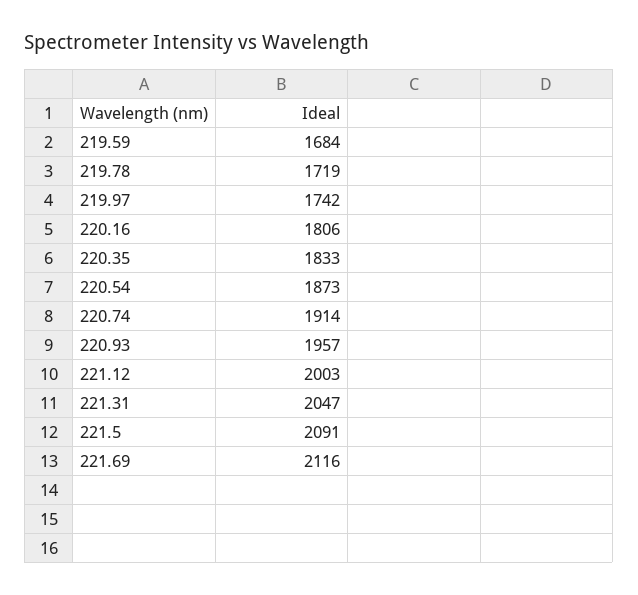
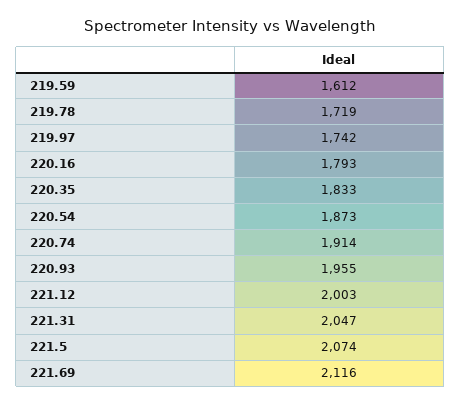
  {
-   "219.59": 1684,
+   "219.59": 1612,
    "219.78": 1719,
    "219.97": 1742,
-   "220.16": 1806,
+   "220.16": 1793,
    "220.35": 1833,
    "220.54": 1873,
    "220.74": 1914,
-   "220.93": 1957,
+   "220.93": 1955,
    "221.12": 2003,
    "221.31": 2047,
-   "221.5": 2091,
+   "221.5": 2074,
    "221.69": 2116
  }

